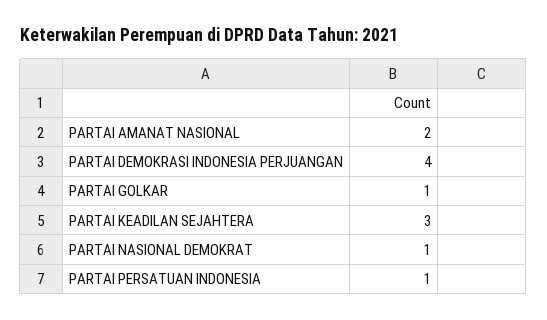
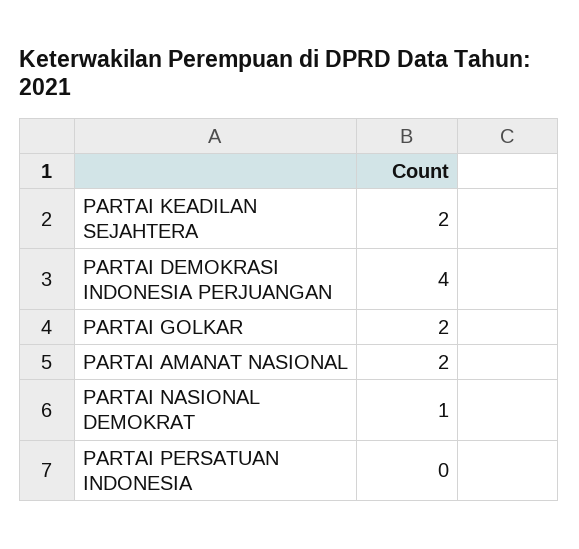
  {
    "PARTAI AMANAT NASIONAL": 2,
    "PARTAI DEMOKRASI INDONESIA PERJUANGAN": 4,
-   "PARTAI GOLKAR": 1,
+   "PARTAI GOLKAR": 2,
-   "PARTAI KEADILAN SEJAHTERA": 3,
+   "PARTAI KEADILAN SEJAHTERA": 2,
    "PARTAI NASIONAL DEMOKRAT": 1,
-   "PARTAI PERSATUAN INDONESIA": 1
+   "PARTAI PERSATUAN INDONESIA": 0
  }

